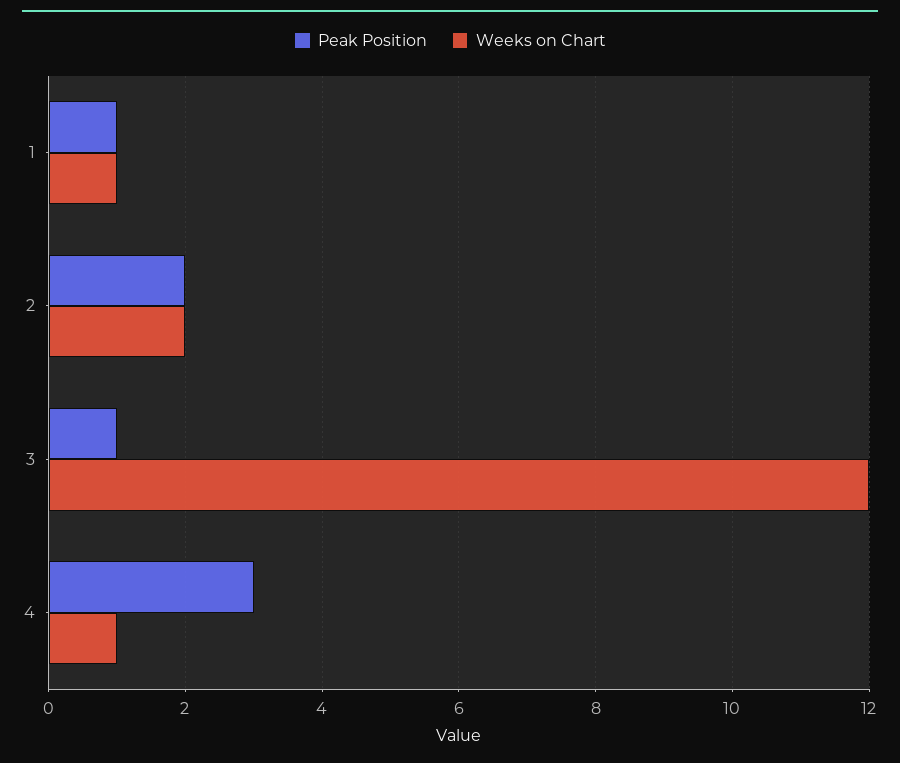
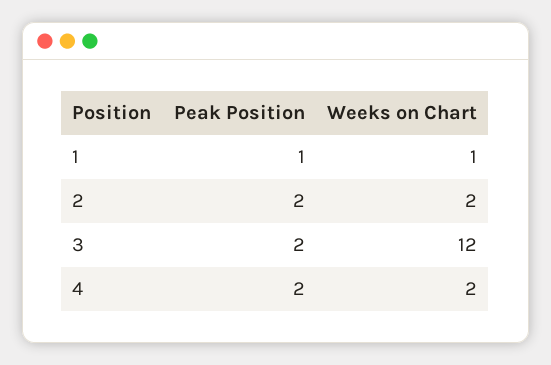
  {
    "Peak Position": {
      "1": 1,
      "2": 2,
-     "3": 1,
+     "3": 2,
-     "4": 3
+     "4": 2
    },
    "Weeks on Chart": {
      "1": 1,
      "2": 2,
      "3": 12,
-     "4": 1
+     "4": 2
    }
  }

